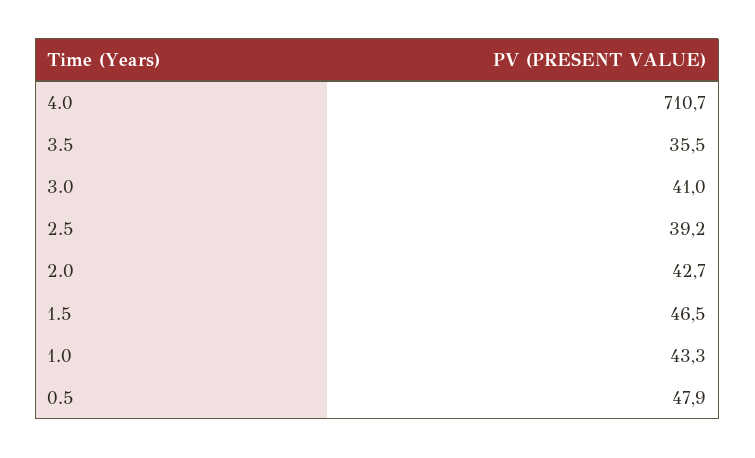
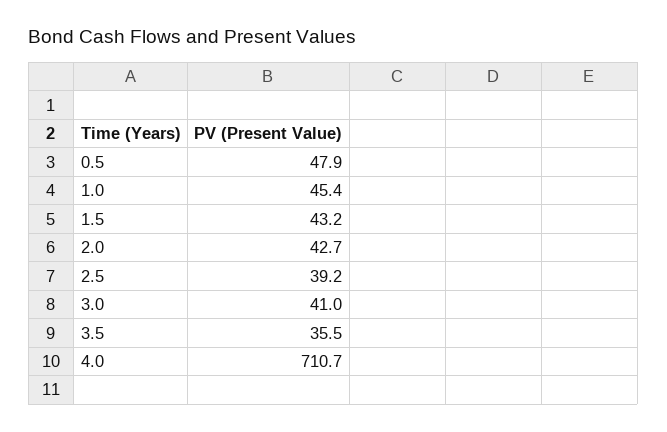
  {
    "4.0": 710.7,
    "3.5": 35.5,
    "3.0": 41,
    "2.5": 39.2,
    "2.0": 42.7,
-   "1.5": 46.5,
+   "1.5": 43.2,
-   "1.0": 43.3,
+   "1.0": 45.4,
    "0.5": 47.9
  }

